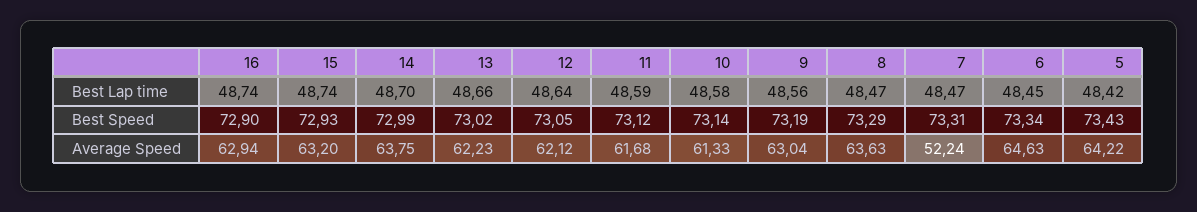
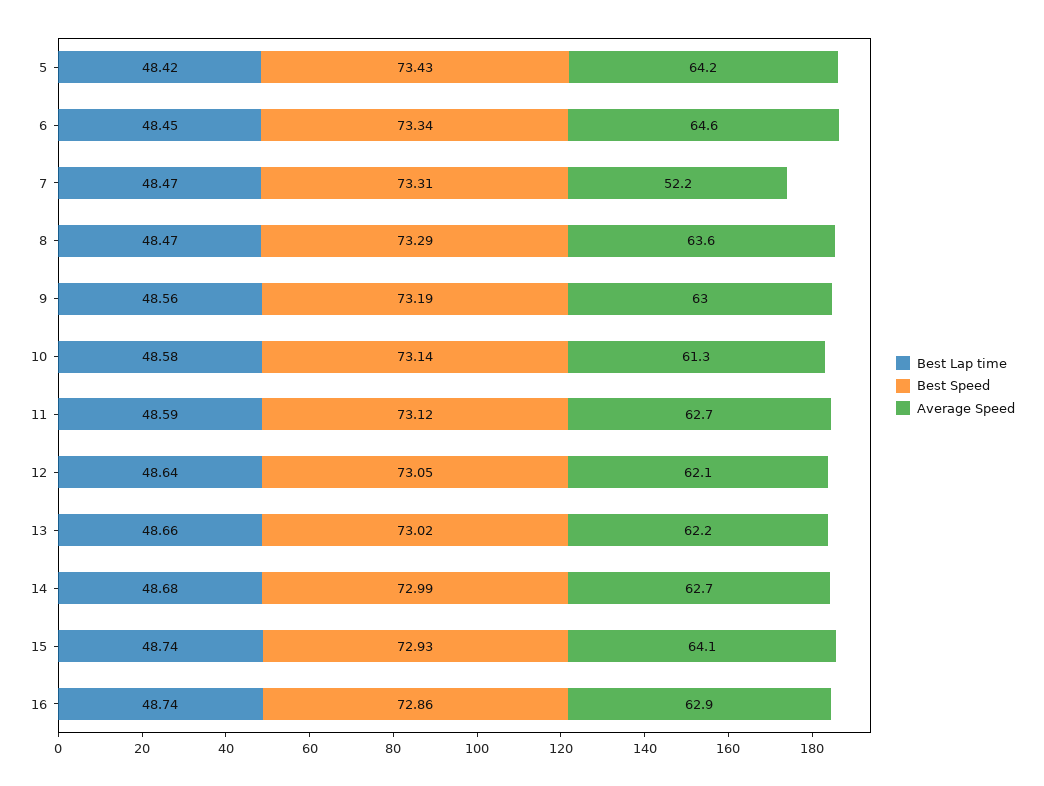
  {
    "Best Lap time": {
      "16": 48.74,
      "15": 48.74,
-     "14": 48.7,
+     "14": 48.68,
      "13": 48.66,
      "12": 48.64,
      "11": 48.59,
      "10": 48.58,
      "9": 48.56,
      "8": 48.47,
      "7": 48.47,
      "6": 48.45,
      "5": 48.42
    },
    "Best Speed": {
-     "16": 72.9,
+     "16": 72.86,
      "15": 72.93,
      "14": 72.99,
      "13": 73.02,
      "12": 73.05,
      "11": 73.12,
      "10": 73.14,
      "9": 73.19,
      "8": 73.29,
      "7": 73.31,
      "6": 73.34,
      "5": 73.43
    },
    "Average Speed": {
      "16": 62.94,
-     "15": 63.2,
+     "15": 64.1,
-     "14": 63.75,
+     "14": 62.7,
      "13": 62.23,
      "12": 62.12,
-     "11": 61.68,
+     "11": 62.7,
      "10": 61.33,
      "9": 63.04,
      "8": 63.63,
      "7": 52.24,
      "6": 64.63,
      "5": 64.22
    }
  }

